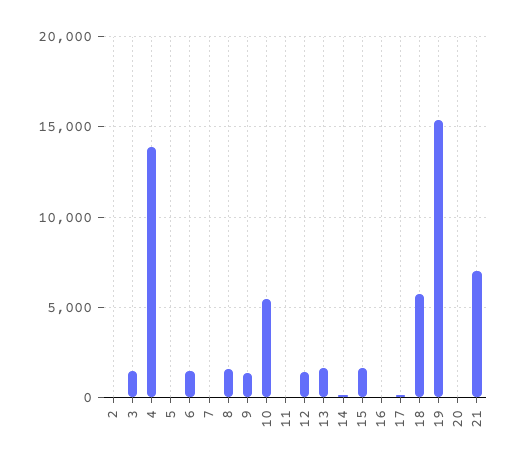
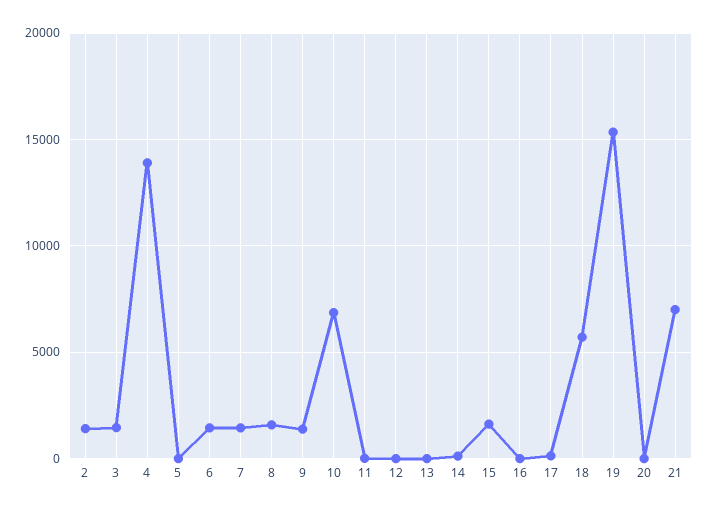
  {
-   "2": 0,
+   "2": 1500,
    "3": 1500,
    "4": 14000,
    "5": 0,
    "6": 1500,
-   "7": 0,
+   "7": 1500,
    "8": 1500,
    "9": 1500,
-   "10": 5500,
+   "10": 7000,
    "11": 0,
-   "12": 1500,
+   "12": 0,
-   "13": 1500,
+   "13": 0,
    "14": 0,
    "15": 1500,
    "16": 0,
    "17": 0,
    "18": 5500,
    "19": 15500,
    "20": 0,
    "21": 7000
  }

